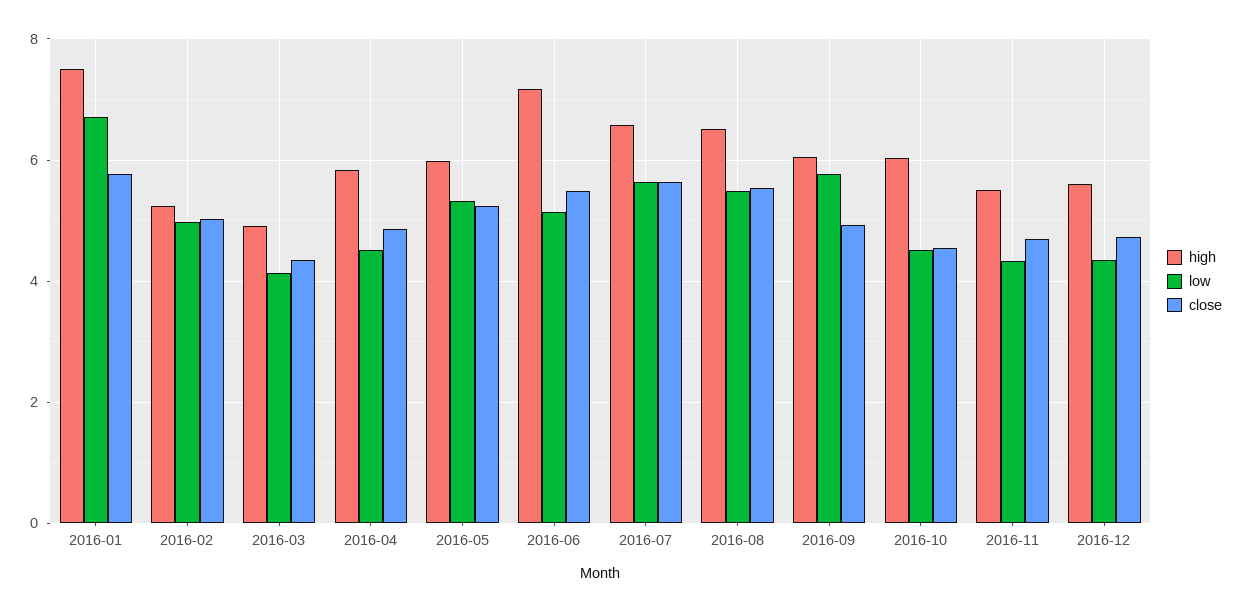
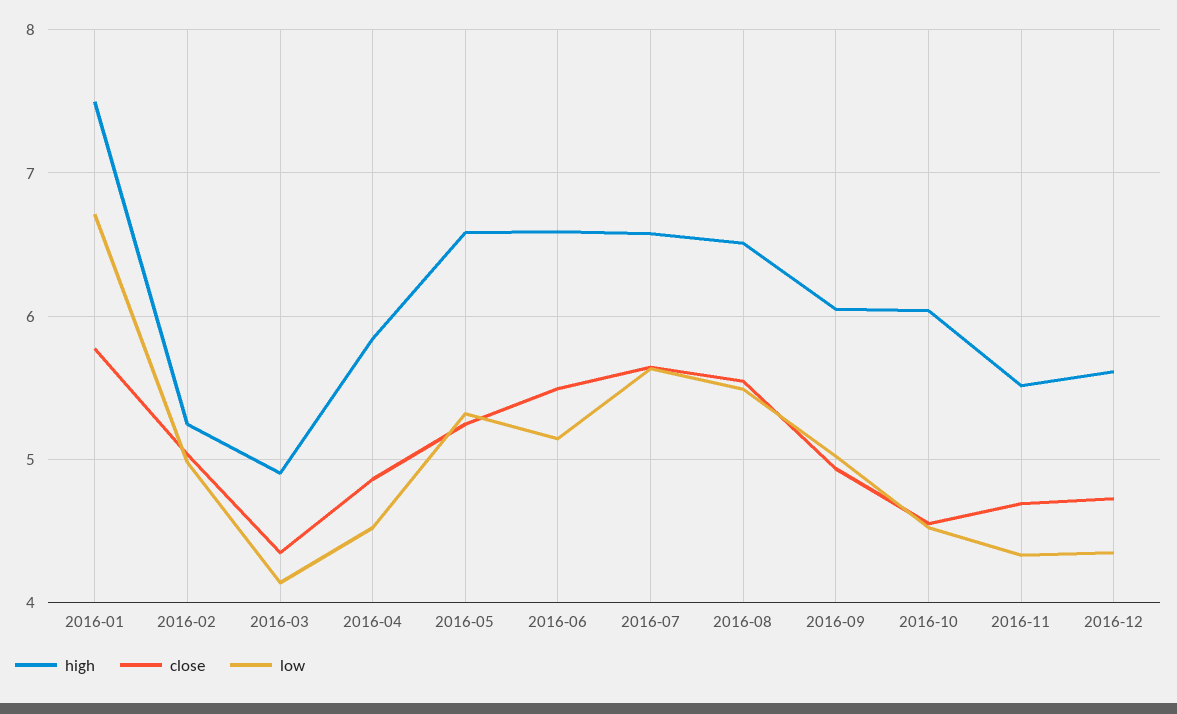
  {
    "high": {
      "2016-01": 7.5,
      "2016-02": 5.2,
      "2016-03": 4.9,
      "2016-04": 5.8,
-     "2016-05": 6,
+     "2016-05": 6.6,
-     "2016-06": 7.2,
+     "2016-06": 6.6,
      "2016-07": 6.6,
      "2016-08": 6.5,
      "2016-09": 6,
      "2016-10": 6,
      "2016-11": 5.5,
      "2016-12": 5.6
    },
    "low": {
      "2016-01": 6.7,
      "2016-02": 5,
      "2016-03": 4.1,
      "2016-04": 4.5,
      "2016-05": 5.3,
      "2016-06": 5.1,
      "2016-07": 5.6,
      "2016-08": 5.5,
-     "2016-09": 5.8,
+     "2016-09": 5,
      "2016-10": 4.5,
      "2016-11": 4.3,
      "2016-12": 4.3
    },
    "close": {
      "2016-01": 5.8,
      "2016-02": 5,
      "2016-03": 4.3,
      "2016-04": 4.9,
      "2016-05": 5.2,
      "2016-06": 5.5,
      "2016-07": 5.6,
      "2016-08": 5.5,
      "2016-09": 4.9,
      "2016-10": 4.6,
      "2016-11": 4.7,
      "2016-12": 4.7
    }
  }

